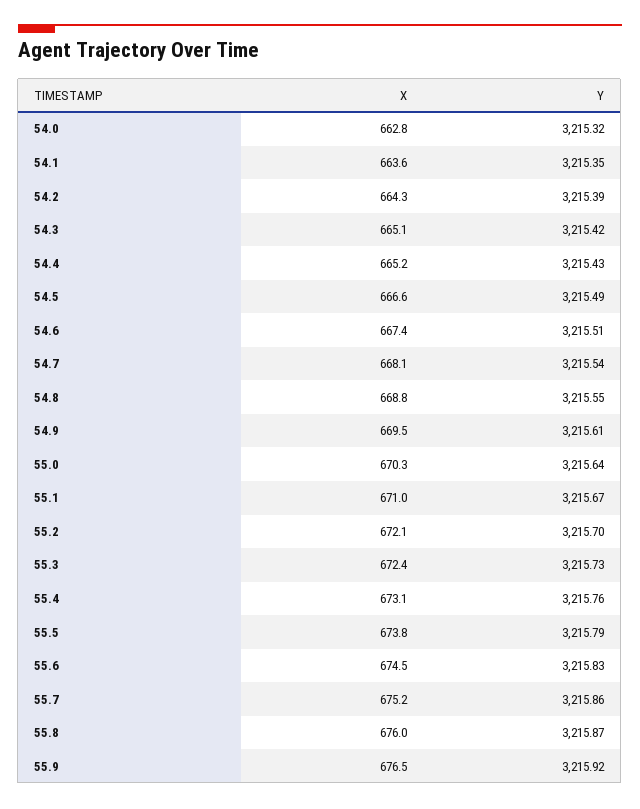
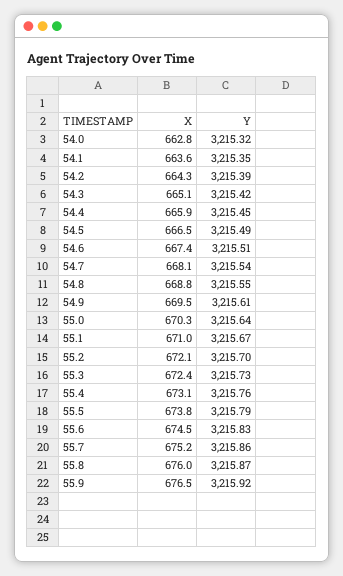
  {
    "X": {
      "54.0": 662.8,
      "54.1": 663.6,
      "54.2": 664.3,
      "54.3": 665.1,
-     "54.4": 665.2,
+     "54.4": 665.9,
-     "54.5": 666.6,
+     "54.5": 666.5,
      "54.6": 667.4,
      "54.7": 668.1,
      "54.8": 668.8,
      "54.9": 669.5,
      "55.0": 670.3,
      "55.1": 671,
      "55.2": 672.1,
      "55.3": 672.4,
      "55.4": 673.1,
      "55.5": 673.8,
      "55.6": 674.5,
      "55.7": 675.2,
      "55.8": 676,
      "55.9": 676.5
    },
    "Y": {
      "54.0": 3215.32,
      "54.1": 3215.35,
      "54.2": 3215.39,
      "54.3": 3215.42,
-     "54.4": 3215.43,
+     "54.4": 3215.45,
      "54.5": 3215.49,
      "54.6": 3215.51,
      "54.7": 3215.54,
      "54.8": 3215.55,
      "54.9": 3215.61,
      "55.0": 3215.64,
      "55.1": 3215.67,
      "55.2": 3215.7,
      "55.3": 3215.73,
      "55.4": 3215.76,
      "55.5": 3215.79,
      "55.6": 3215.83,
      "55.7": 3215.86,
      "55.8": 3215.87,
      "55.9": 3215.92
    }
  }

